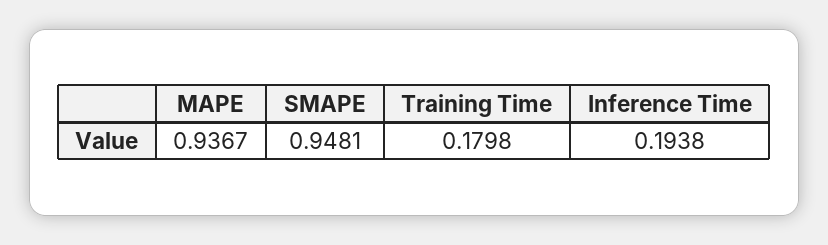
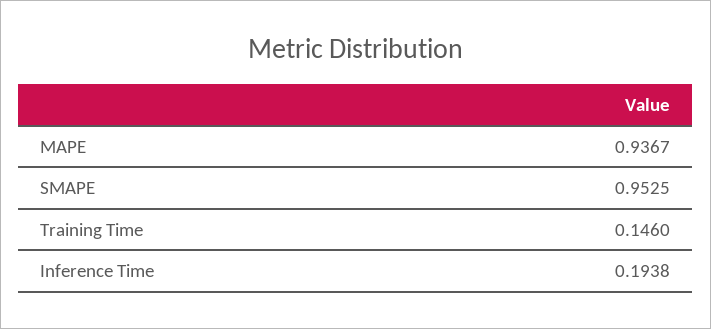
  {
    "MAPE": 0.9367,
-   "SMAPE": 0.9481,
+   "SMAPE": 0.9525,
-   "Training Time": 0.1798,
+   "Training Time": 0.146,
    "Inference Time": 0.1938
  }

